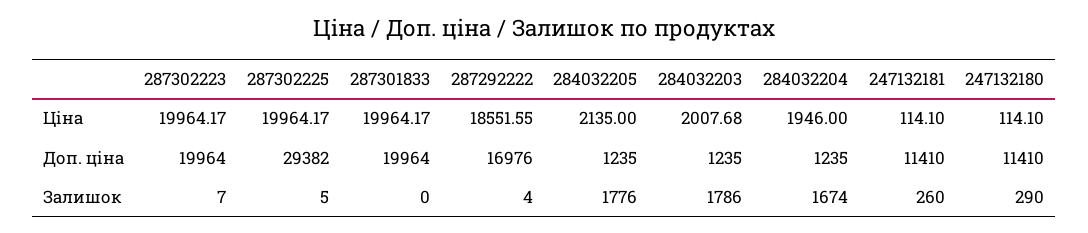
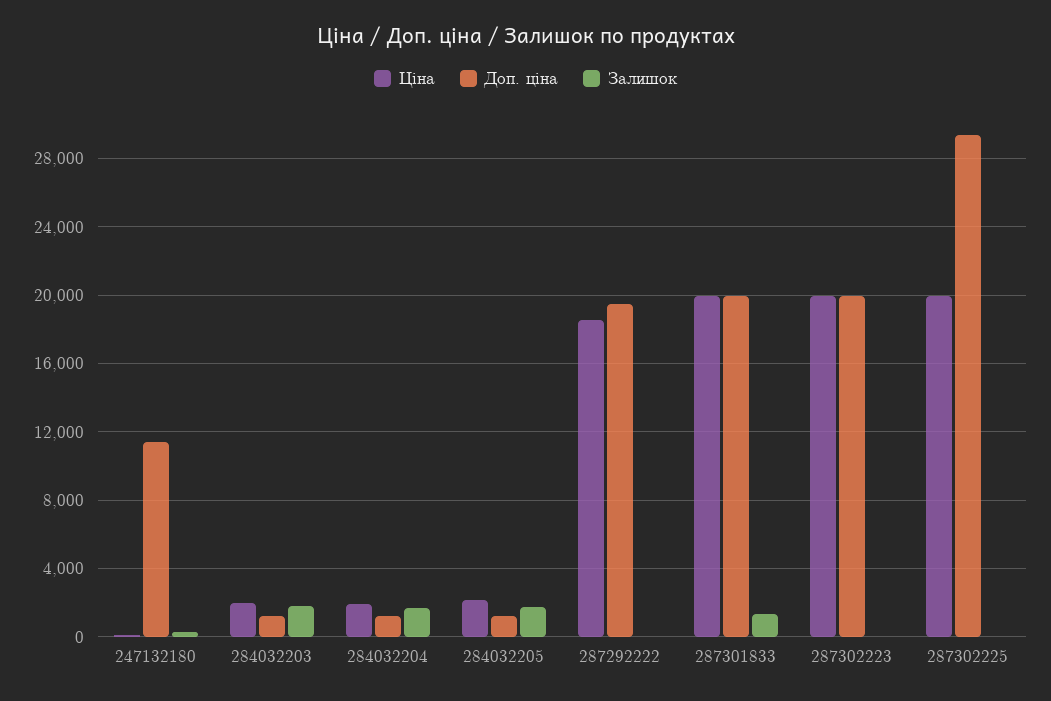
  {
    "Ціна": {
      "287302223": 19964.17,
      "287302225": 19964.17,
      "287301833": 19964.17,
      "287292222": 18551.55,
      "284032205": 2135,
      "284032203": 2007.68,
      "284032204": 1946,
-     "247132181": 114.1,
      "247132180": 114.1
    },
    "Доп. ціна": {
      "287302223": 19964,
      "287302225": 29382,
      "287301833": 19964,
-     "287292222": 16976,
+     "287292222": 19500,
      "284032205": 1235,
      "284032203": 1235,
      "284032204": 1235,
-     "247132181": 11410,
      "247132180": 11410
    },
    "Залишок": {
      "287302223": 7,
      "287302225": 5,
-     "287301833": 0,
+     "287301833": 1500,
      "287292222": 4,
      "284032205": 1776,
      "284032203": 1786,
      "284032204": 1674,
-     "247132181": 260,
      "247132180": 290
    }
  }

